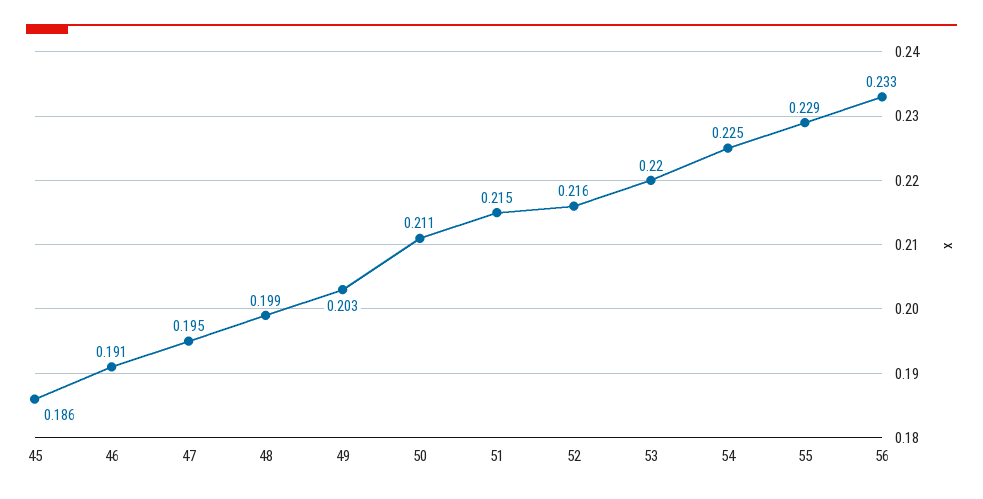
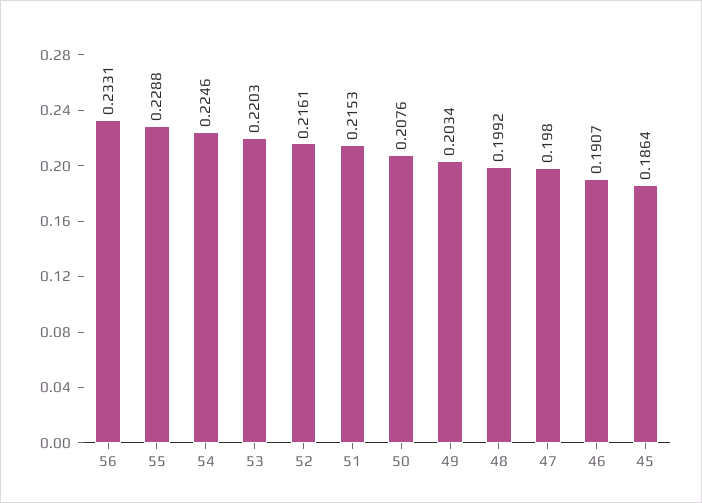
  {
    "45": 0.1864,
    "46": 0.1907,
-   "47": 0.195,
+   "47": 0.198,
    "48": 0.1992,
    "49": 0.2034,
-   "50": 0.211,
+   "50": 0.2076,
    "51": 0.2153,
    "52": 0.2161,
    "53": 0.2203,
    "54": 0.2246,
    "55": 0.2288,
    "56": 0.2331
  }

